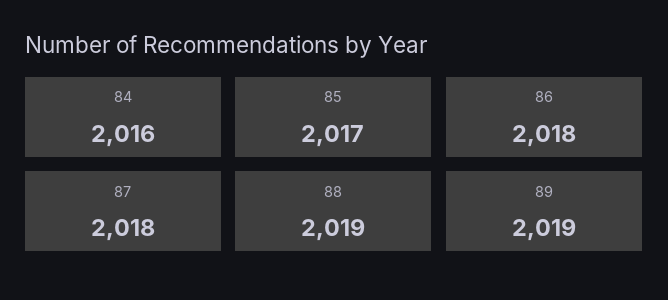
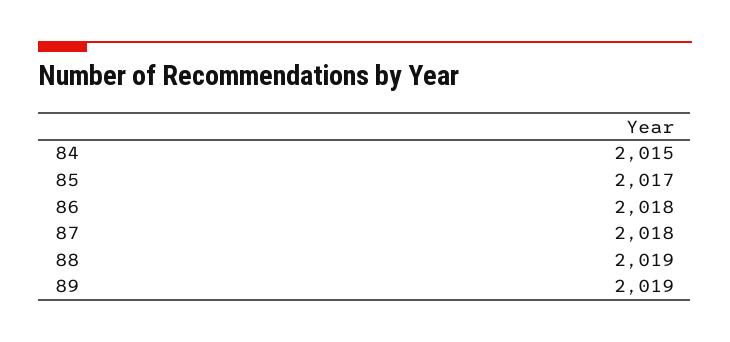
  {
-   "84": 2016,
+   "84": 2015,
    "85": 2017,
    "86": 2018,
    "87": 2018,
    "88": 2019,
    "89": 2019
  }

